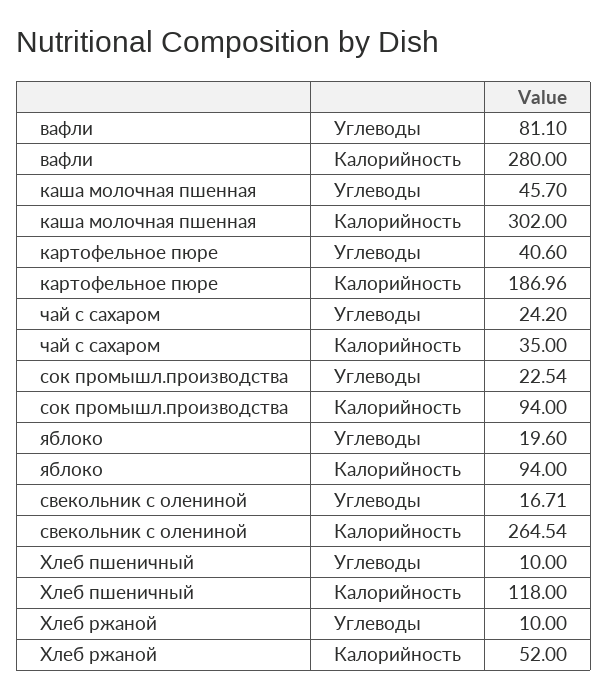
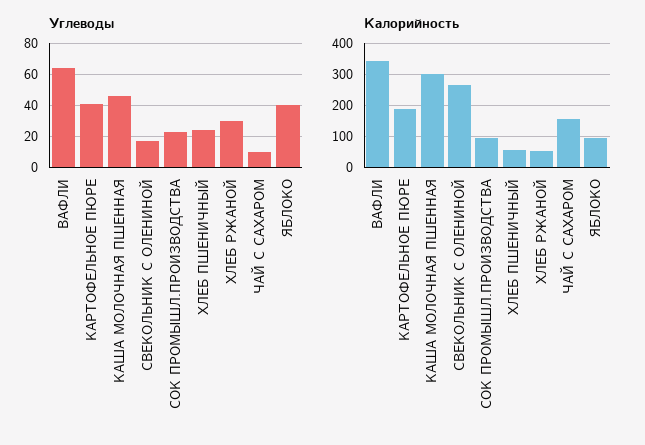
  {
    "Углеводы": {
-     "вафли": 81.1,
+     "вафли": 65,
      "каша молочная пшенная": 45.7,
      "картофельное пюре": 40.6,
-     "чай с сахаром": 24.2,
+     "чай с сахаром": 10,
      "сок промышл.производства": 22.54,
-     "яблоко": 19.6,
+     "яблоко": 40,
      "свекольник с олениной": 16.71,
-     "Хлеб пшеничный": 10,
+     "Хлеб пшеничный": 25,
-     "Хлеб ржаной": 10
+     "Хлеб ржаной": 30
    },
    "Калорийность": {
-     "вафли": 280,
+     "вафли": 340,
      "каша молочная пшенная": 302,
      "картофельное пюре": 186.96,
-     "чай с сахаром": 35,
+     "чай с сахаром": 160,
      "сок промышл.производства": 94,
      "яблоко": 94,
      "свекольник с олениной": 264.54,
-     "Хлеб пшеничный": 118,
+     "Хлеб пшеничный": 60,
      "Хлеб ржаной": 52
    }
  }

